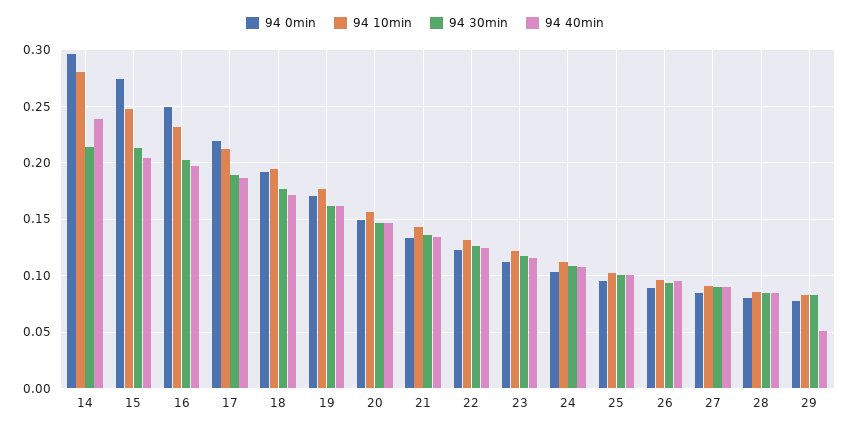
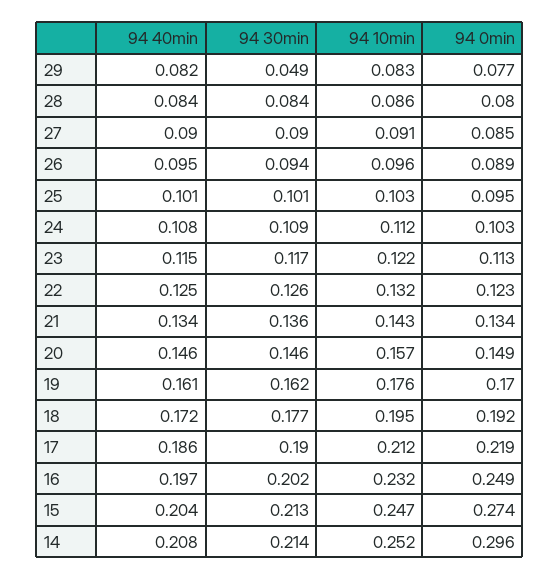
  {
    "94 0min": {
      "14": 0.296,
      "15": 0.274,
      "16": 0.249,
      "17": 0.219,
      "18": 0.192,
      "19": 0.17,
      "20": 0.149,
      "21": 0.134,
      "22": 0.123,
      "23": 0.113,
      "24": 0.103,
      "25": 0.095,
      "26": 0.089,
      "27": 0.085,
      "28": 0.08,
      "29": 0.077
    },
    "94 10min": {
-     "14": 0.28,
+     "14": 0.252,
      "15": 0.247,
      "16": 0.232,
      "17": 0.212,
      "18": 0.195,
      "19": 0.176,
      "20": 0.157,
      "21": 0.143,
      "22": 0.132,
      "23": 0.122,
      "24": 0.112,
      "25": 0.103,
      "26": 0.096,
      "27": 0.091,
      "28": 0.086,
      "29": 0.083
    },
    "94 30min": {
      "14": 0.214,
      "15": 0.213,
      "16": 0.202,
      "17": 0.19,
      "18": 0.177,
      "19": 0.162,
      "20": 0.146,
      "21": 0.136,
      "22": 0.126,
      "23": 0.117,
      "24": 0.109,
      "25": 0.101,
      "26": 0.094,
      "27": 0.09,
      "28": 0.084,
-     "29": 0.08
+     "29": 0.049
    },
    "94 40min": {
-     "14": 0.24,
+     "14": 0.208,
      "15": 0.204,
      "16": 0.197,
      "17": 0.186,
      "18": 0.172,
      "19": 0.161,
      "20": 0.146,
      "21": 0.134,
      "22": 0.125,
      "23": 0.115,
      "24": 0.108,
      "25": 0.101,
      "26": 0.095,
      "27": 0.09,
      "28": 0.084,
-     "29": 0.05
+     "29": 0.082
    }
  }

